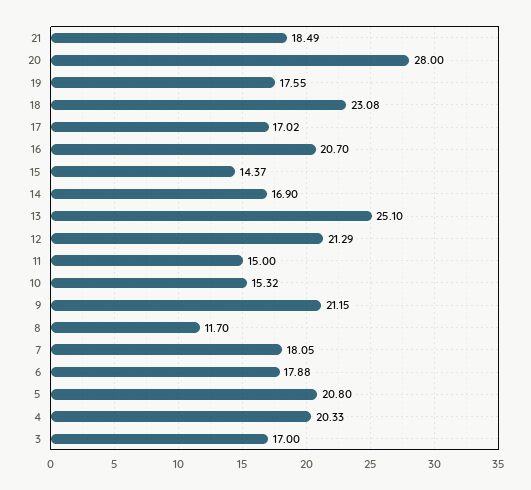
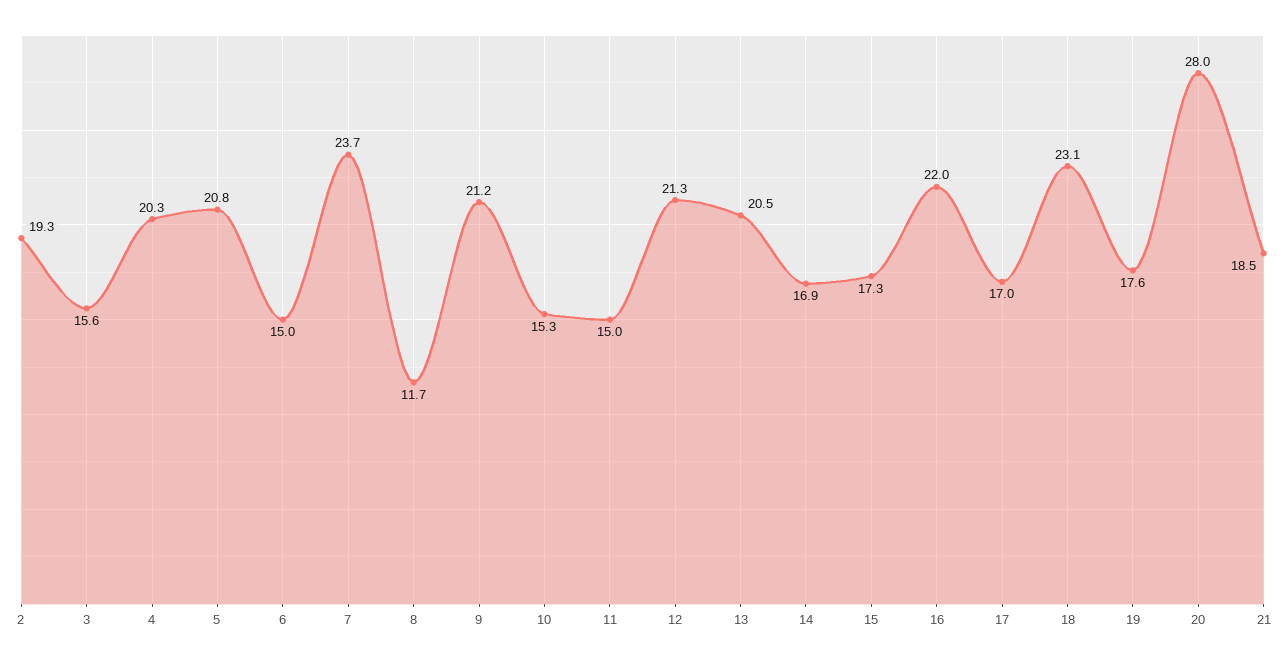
  {
    "21": 18.49,
    "20": 28,
    "19": 17.55,
    "18": 23.08,
    "17": 17.02,
-   "16": 20.7,
+   "16": 22,
-   "15": 14.37,
+   "15": 17.3,
    "14": 16.9,
-   "13": 25.1,
+   "13": 20.5,
    "12": 21.29,
    "11": 15,
    "10": 15.32,
    "9": 21.15,
    "8": 11.7,
-   "7": 18.05,
+   "7": 23.7,
-   "6": 17.88,
+   "6": 15,
    "5": 20.8,
    "4": 20.33,
-   "3": 17
+   "3": 15.6,
+   "2": 19.3
  }

